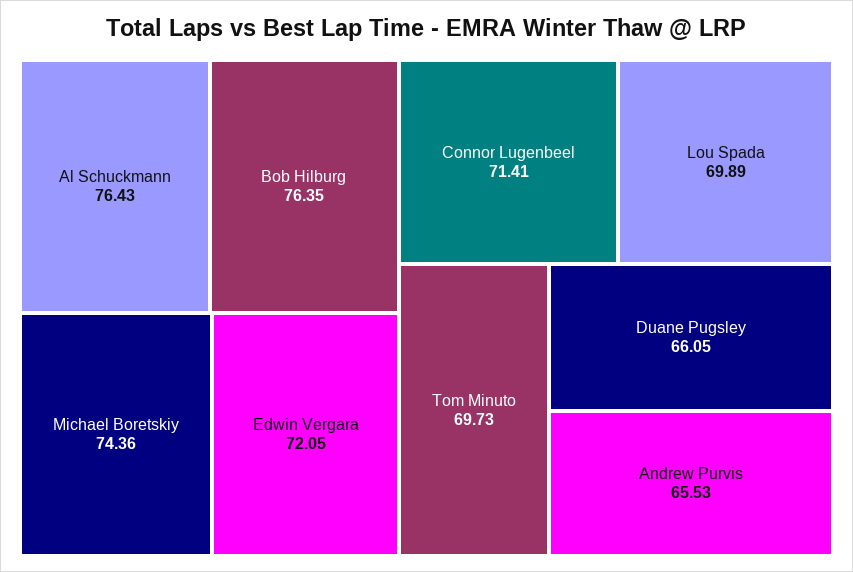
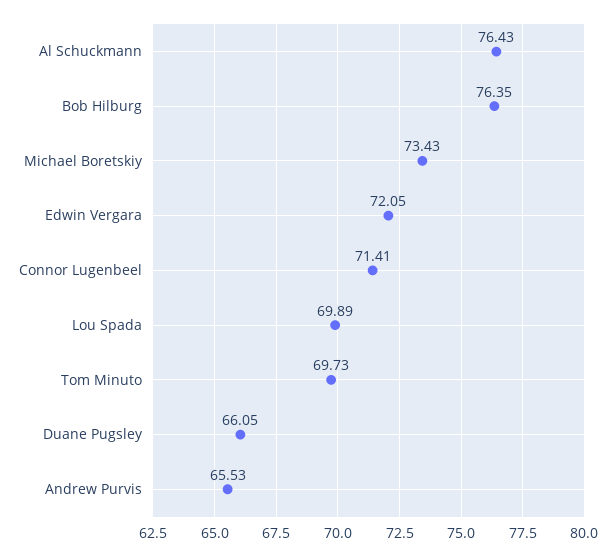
  {
    "Al Schuckmann": 76.43,
    "Bob Hilburg": 76.35,
-   "Michael Boretskiy": 74.36,
+   "Michael Boretskiy": 73.43,
    "Edwin Vergara": 72.05,
    "Connor Lugenbeel": 71.41,
    "Lou Spada": 69.89,
    "Tom Minuto": 69.73,
    "Duane Pugsley": 66.05,
    "Andrew Purvis": 65.53
  }

